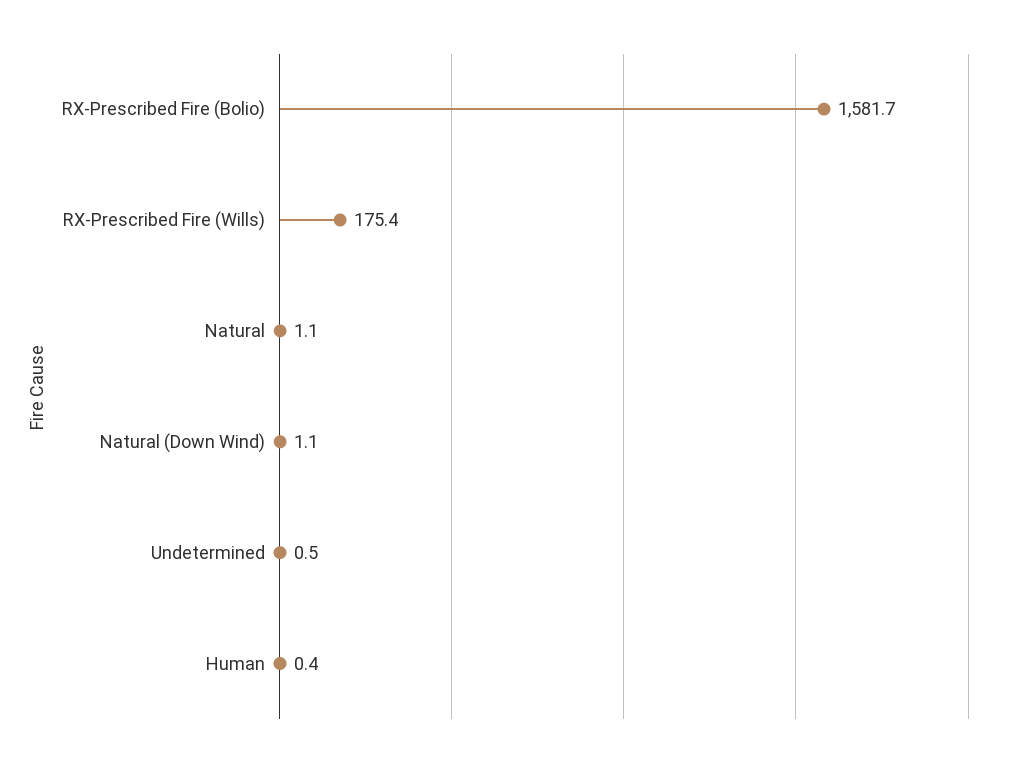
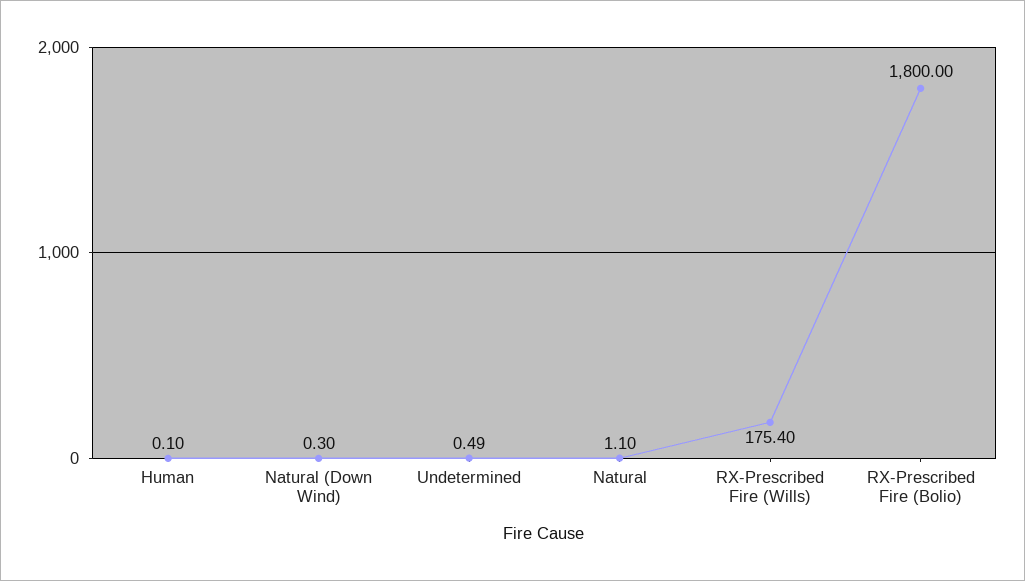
  {
-   "RX-Prescribed Fire (Bolio)": 1581.7,
+   "RX-Prescribed Fire (Bolio)": 1800,
    "RX-Prescribed Fire (Wills)": 175.4,
    "Natural": 1.1,
-   "Natural (Down Wind)": 1.1,
+   "Natural (Down Wind)": 0.3,
    "Undetermined": 0.49,
-   "Human": 0.4
+   "Human": 0.1
  }

